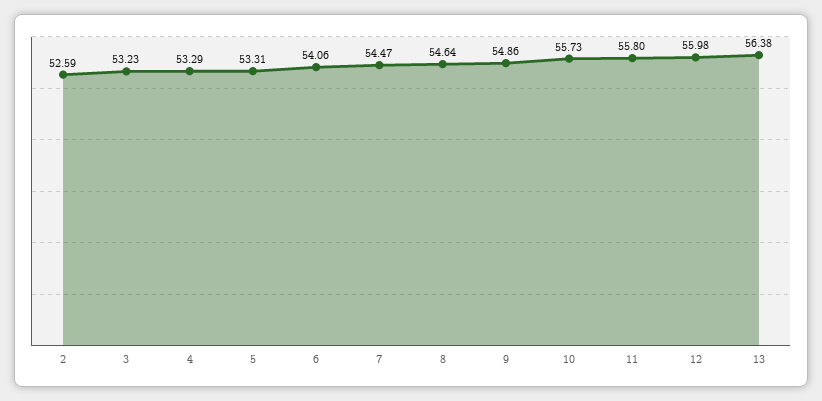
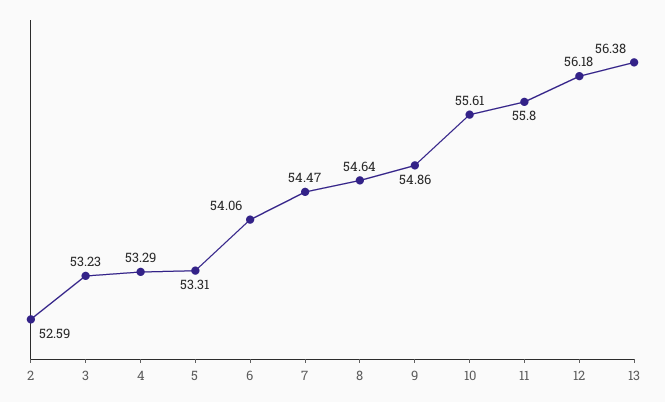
  {
    "2": 52.59,
    "3": 53.23,
    "4": 53.29,
    "5": 53.31,
    "6": 54.06,
    "7": 54.47,
    "8": 54.64,
    "9": 54.86,
-   "10": 55.73,
+   "10": 55.61,
    "11": 55.8,
-   "12": 55.98,
+   "12": 56.18,
    "13": 56.38
  }

